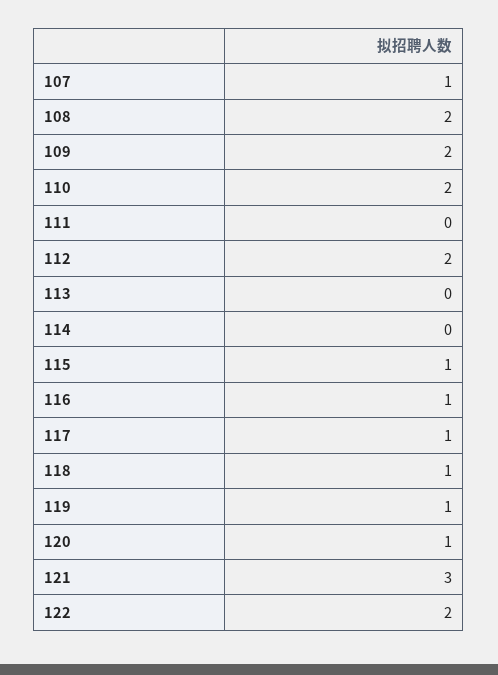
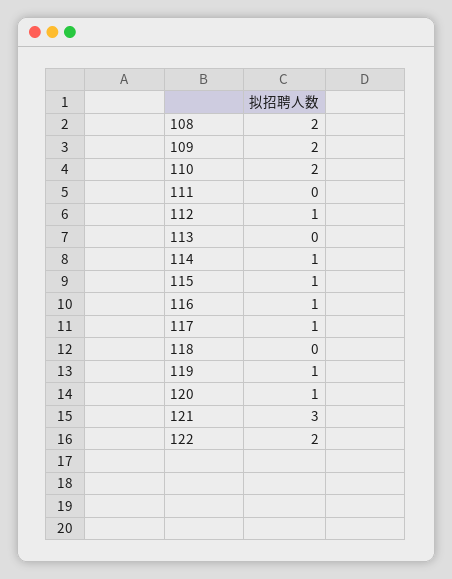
  {
-   "107": 1,
    "108": 2,
    "109": 2,
    "110": 2,
    "111": 0,
-   "112": 2,
+   "112": 1,
    "113": 0,
-   "114": 0,
+   "114": 1,
    "115": 1,
    "116": 1,
    "117": 1,
-   "118": 1,
+   "118": 0,
    "119": 1,
    "120": 1,
    "121": 3,
    "122": 2
  }

